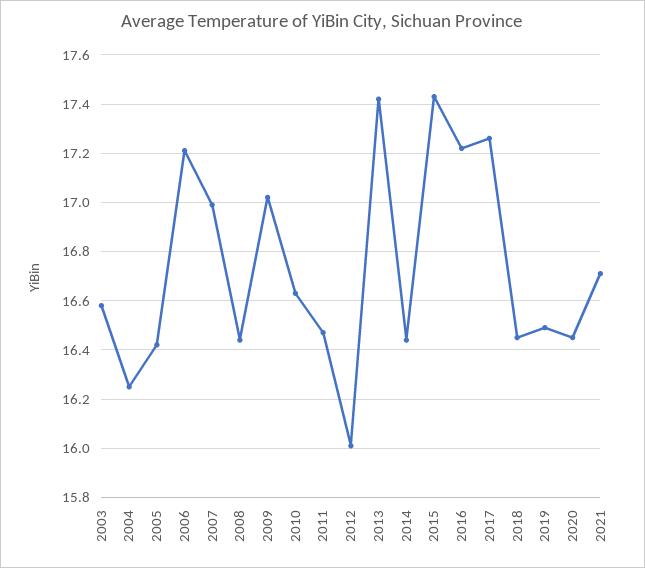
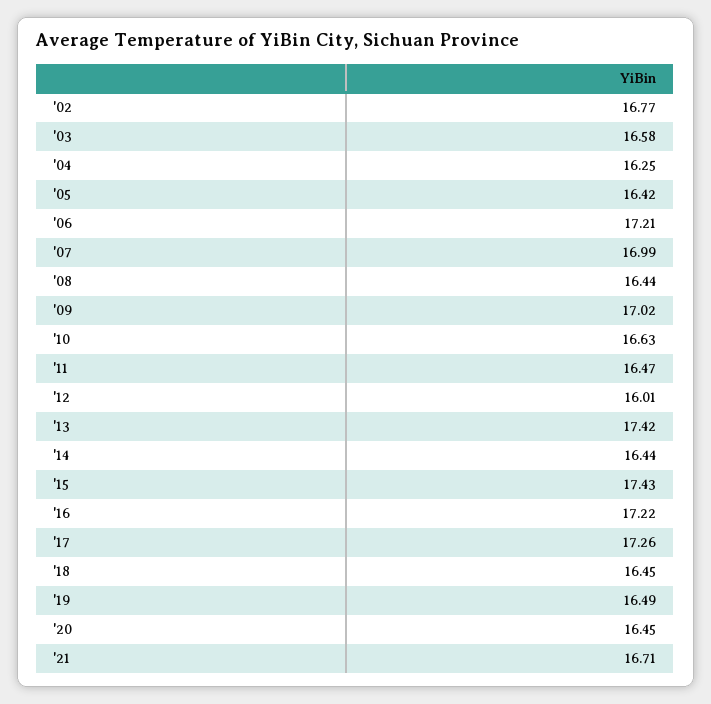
  {
    "2003": 16.58,
    "2004": 16.25,
    "2005": 16.42,
    "2006": 17.21,
    "2007": 16.99,
    "2008": 16.44,
    "2009": 17.02,
    "2010": 16.63,
    "2011": 16.47,
    "2012": 16.01,
    "2013": 17.42,
    "2014": 16.44,
    "2015": 17.43,
    "2016": 17.22,
    "2017": 17.26,
    "2018": 16.45,
    "2019": 16.49,
    "2020": 16.45,
-   "2021": 16.71
+   "2021": 16.71,
+   "'02": 16.77
  }

